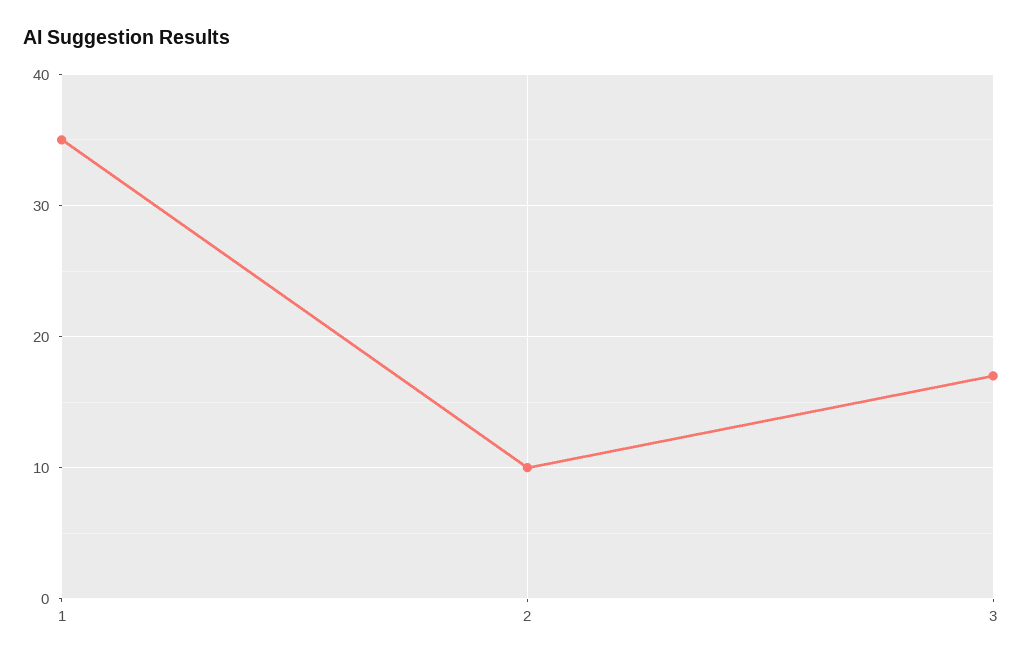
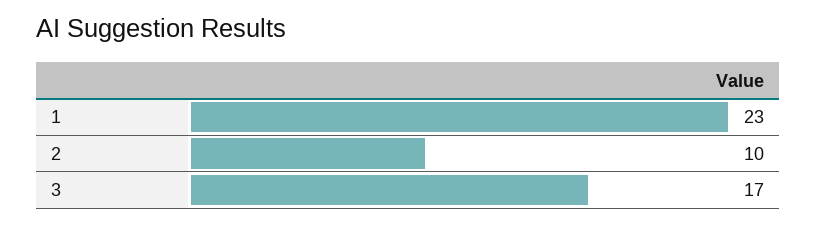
  {
-   "1": 35,
+   "1": 23,
    "2": 10,
    "3": 17
  }

